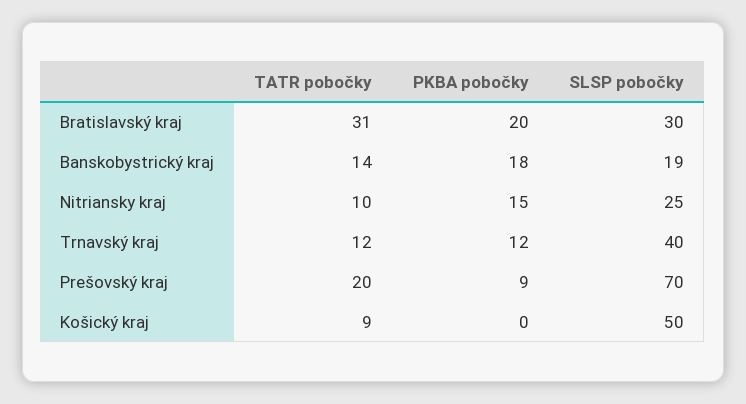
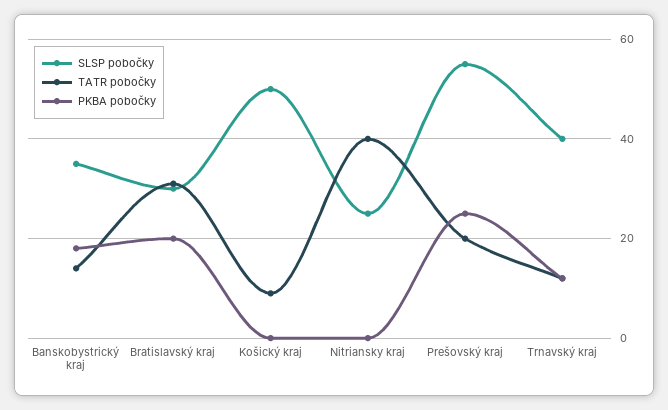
  {
    "TATR pobočky": {
      "Bratislavský kraj": 31,
      "Banskobystrický kraj": 14,
-     "Nitriansky kraj": 10,
+     "Nitriansky kraj": 40,
      "Trnavský kraj": 12,
      "Prešovský kraj": 20,
      "Košický kraj": 9
    },
    "PKBA pobočky": {
      "Bratislavský kraj": 20,
      "Banskobystrický kraj": 18,
-     "Nitriansky kraj": 15,
+     "Nitriansky kraj": 0,
      "Trnavský kraj": 12,
-     "Prešovský kraj": 9,
+     "Prešovský kraj": 25,
      "Košický kraj": 0
    },
    "SLSP pobočky": {
      "Bratislavský kraj": 30,
-     "Banskobystrický kraj": 19,
+     "Banskobystrický kraj": 35,
      "Nitriansky kraj": 25,
      "Trnavský kraj": 40,
-     "Prešovský kraj": 70,
+     "Prešovský kraj": 55,
      "Košický kraj": 50
    }
  }

